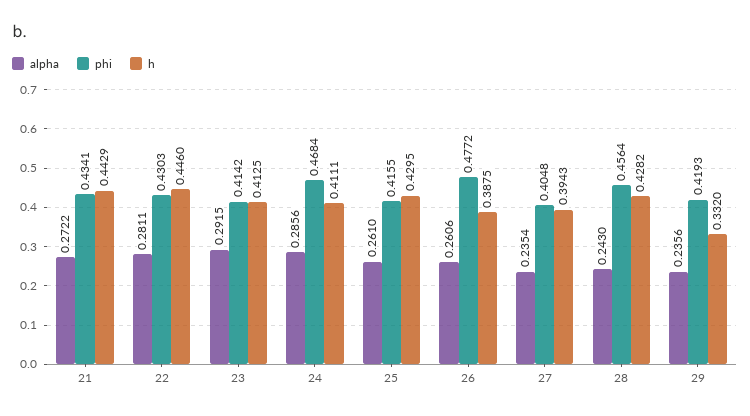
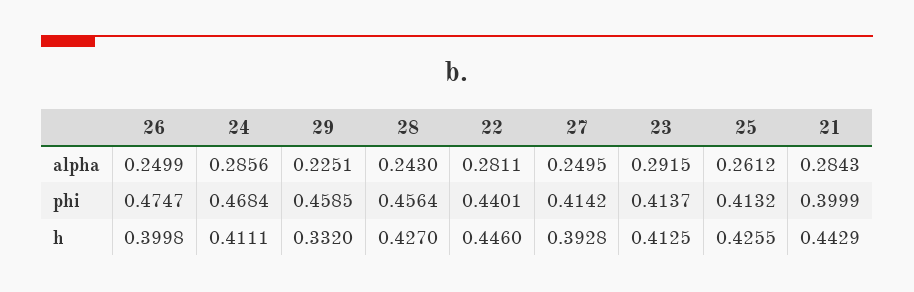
  {
    "alpha": {
-     "21": 0.2722,
+     "21": 0.2843,
      "22": 0.2811,
      "23": 0.2915,
      "24": 0.2856,
-     "25": 0.261,
+     "25": 0.2612,
-     "26": 0.2606,
+     "26": 0.2499,
-     "27": 0.2354,
+     "27": 0.2495,
      "28": 0.243,
-     "29": 0.2356
+     "29": 0.2251
    },
    "phi": {
-     "21": 0.4341,
+     "21": 0.3999,
-     "22": 0.4303,
+     "22": 0.4401,
-     "23": 0.4142,
+     "23": 0.4137,
      "24": 0.4684,
-     "25": 0.4155,
+     "25": 0.4132,
-     "26": 0.4772,
+     "26": 0.4747,
-     "27": 0.4048,
+     "27": 0.4142,
      "28": 0.4564,
-     "29": 0.4193
+     "29": 0.4585
    },
    "h": {
      "21": 0.4429,
      "22": 0.446,
      "23": 0.4125,
      "24": 0.4111,
-     "25": 0.4295,
+     "25": 0.4255,
-     "26": 0.3875,
+     "26": 0.3998,
-     "27": 0.3943,
+     "27": 0.3928,
-     "28": 0.4282,
+     "28": 0.427,
      "29": 0.332
    }
  }

